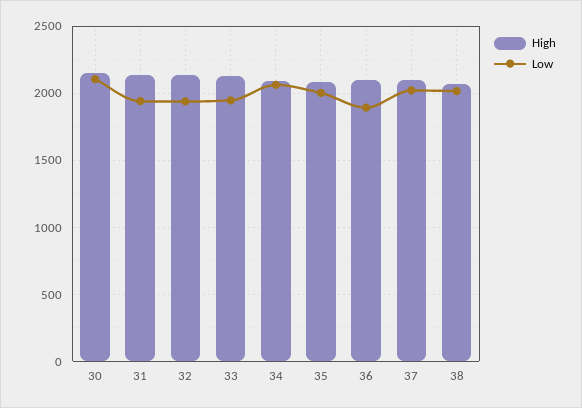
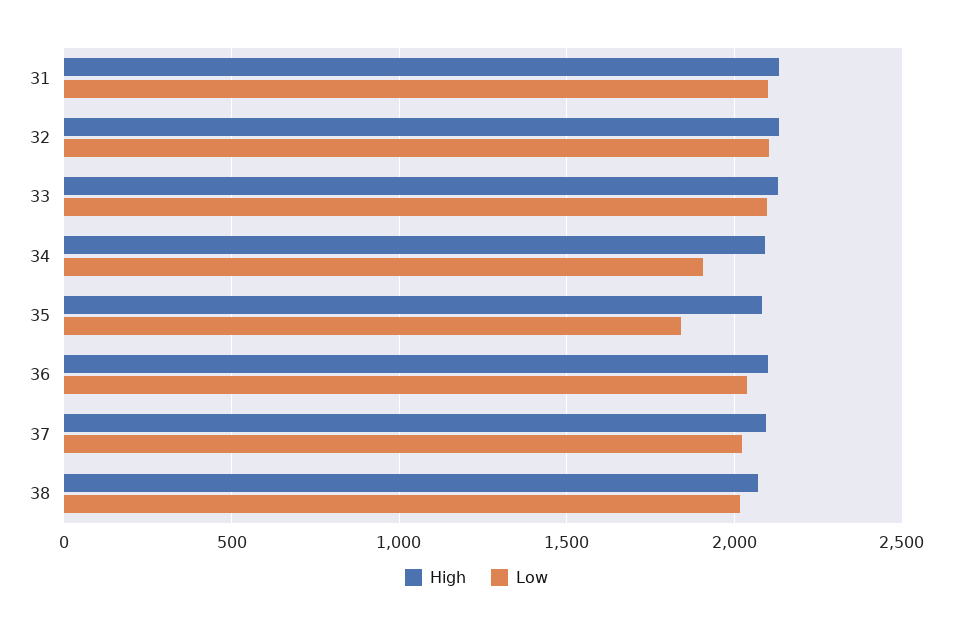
  {
    "High": {
-     "30": 2150,
      "31": 2150,
      "32": 2150,
      "33": 2150,
      "34": 2100,
      "35": 2100,
      "36": 2100,
      "37": 2100,
      "38": 2050
    },
    "Low": {
-     "30": 2100,
-     "31": 1950,
+     "31": 2100,
-     "32": 1950,
+     "32": 2100,
-     "33": 1950,
+     "33": 2100,
-     "34": 2050,
+     "34": 1900,
-     "35": 2000,
+     "35": 1850,
-     "36": 1900,
+     "36": 2050,
      "37": 2000,
      "38": 2000
    }
  }

